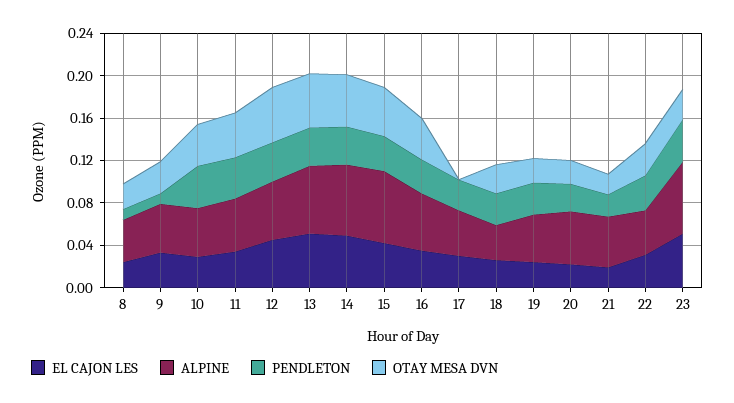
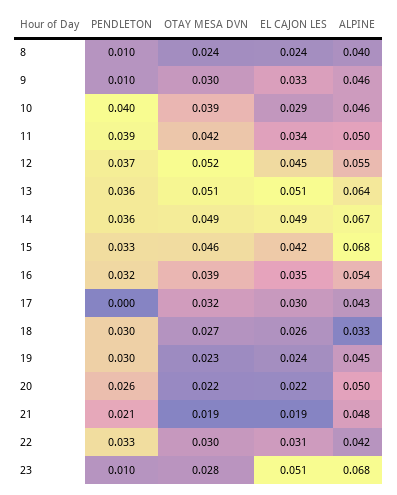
  {
    "EL CAJON LES": {
      "8": 0.024,
      "9": 0.033,
      "10": 0.029,
      "11": 0.034,
      "12": 0.045,
      "13": 0.051,
      "14": 0.049,
      "15": 0.042,
      "16": 0.035,
      "17": 0.03,
      "18": 0.026,
      "19": 0.024,
      "20": 0.022,
      "21": 0.019,
      "22": 0.031,
      "23": 0.051
    },
    "ALPINE": {
      "8": 0.04,
      "9": 0.046,
      "10": 0.046,
      "11": 0.05,
      "12": 0.055,
      "13": 0.064,
      "14": 0.067,
      "15": 0.068,
      "16": 0.054,
      "17": 0.043,
      "18": 0.033,
      "19": 0.045,
      "20": 0.05,
      "21": 0.048,
      "22": 0.042,
      "23": 0.068
    },
    "PENDLETON": {
      "8": 0.01,
      "9": 0.01,
      "10": 0.04,
      "11": 0.039,
      "12": 0.037,
      "13": 0.036,
      "14": 0.036,
      "15": 0.033,
      "16": 0.032,
-     "17": 0.03,
+     "17": 0,
      "18": 0.03,
      "19": 0.03,
      "20": 0.026,
      "21": 0.021,
      "22": 0.033,
-     "23": 0.04
+     "23": 0.01
    },
    "OTAY MESA DVN": {
      "8": 0.024,
      "9": 0.03,
      "10": 0.039,
      "11": 0.042,
      "12": 0.052,
      "13": 0.051,
      "14": 0.049,
      "15": 0.046,
      "16": 0.039,
-     "17": 0,
+     "17": 0.032,
      "18": 0.027,
      "19": 0.023,
      "20": 0.022,
      "21": 0.019,
      "22": 0.03,
      "23": 0.028
    }
  }

